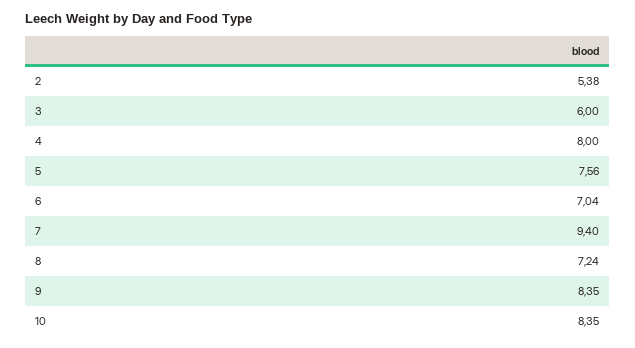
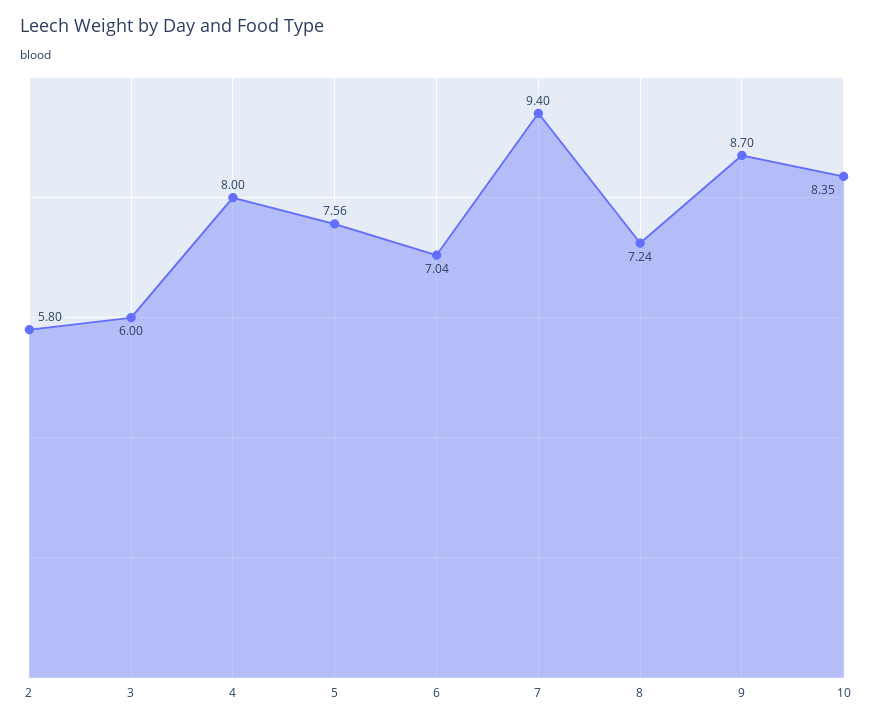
  {
-   "2": 5.38,
+   "2": 5.8,
    "3": 6,
    "4": 8,
    "5": 7.56,
    "6": 7.04,
    "7": 9.4,
    "8": 7.24,
-   "9": 8.35,
+   "9": 8.7,
    "10": 8.35
  }

